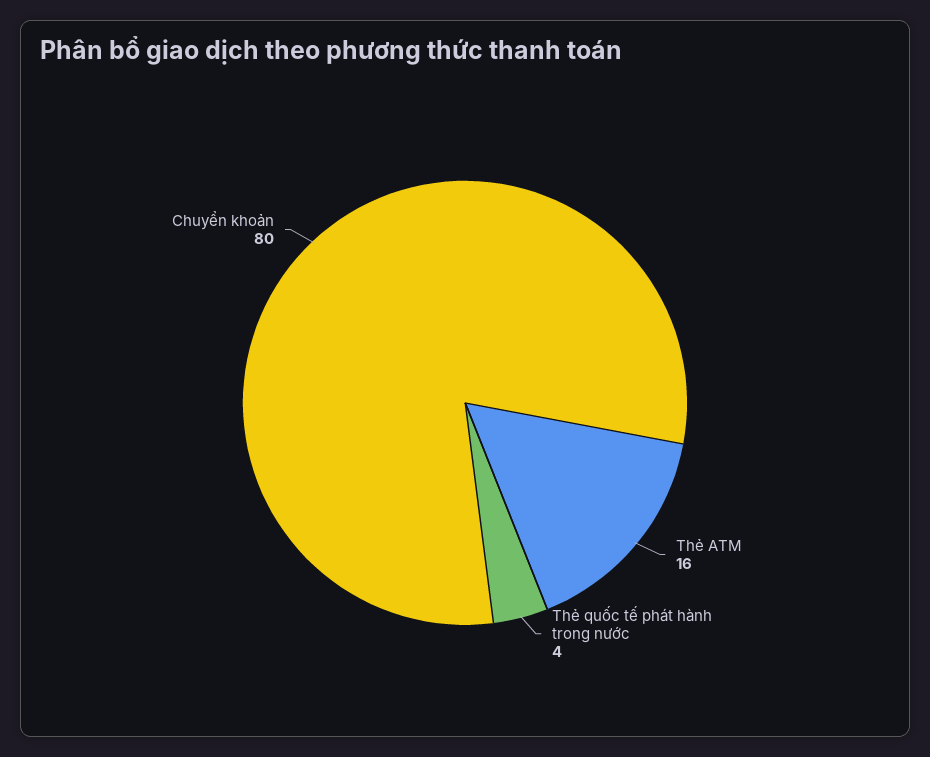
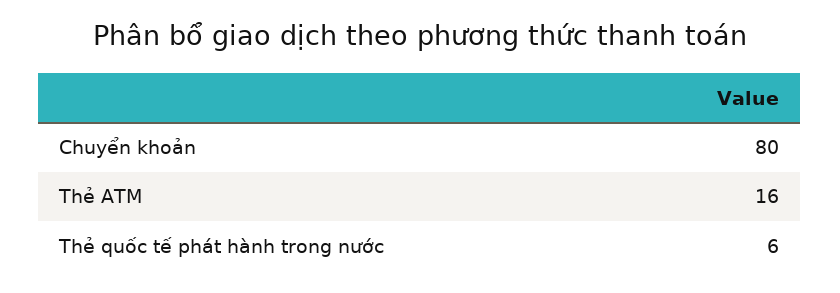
  {
    "Thẻ ATM": 16,
-   "Thẻ quốc tế phát hành trong nước": 4,
+   "Thẻ quốc tế phát hành trong nước": 6,
    "Chuyển khoản": 80
  }

